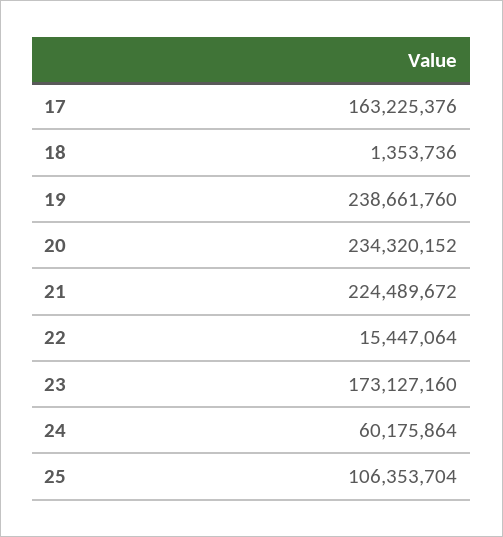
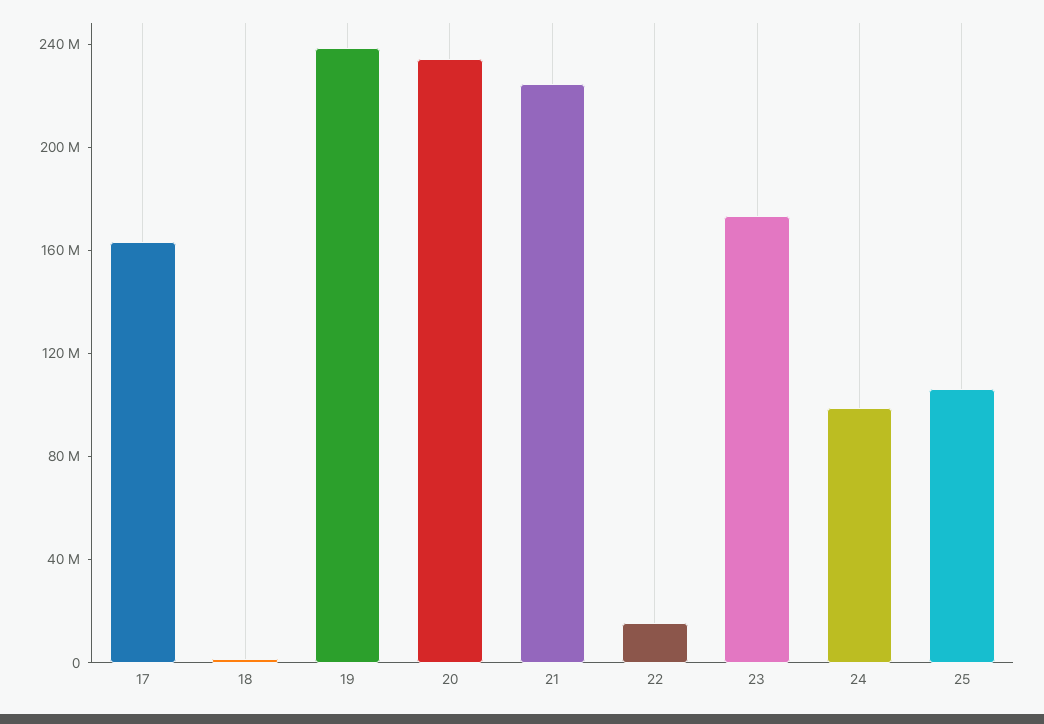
  {
    "17": 163225376,
    "18": 1353736,
    "19": 238661760,
    "20": 234320152,
    "21": 224489672,
    "22": 15447064,
    "23": 173127160,
-   "24": 60175864,
+   "24": 100000000,
    "25": 106353704
  }

